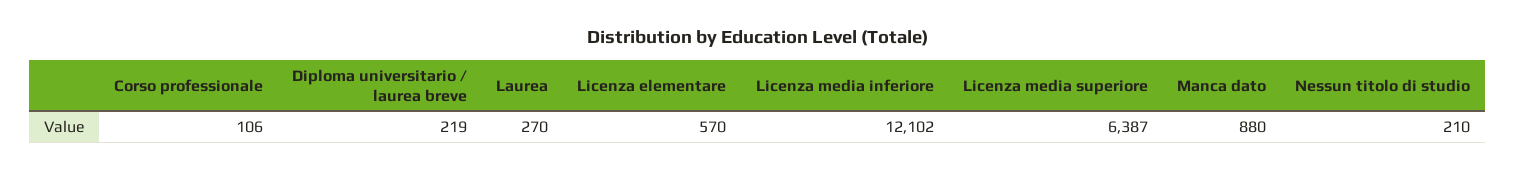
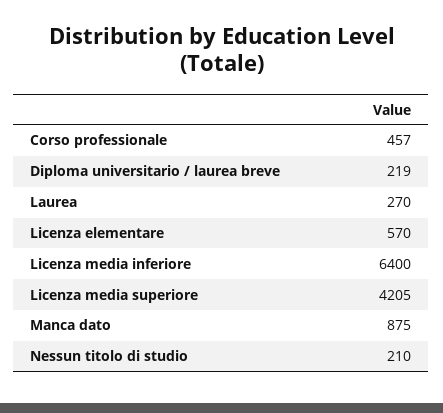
  {
-   "Corso professionale": 106,
+   "Corso professionale": 457,
    "Diploma universitario / laurea breve": 219,
    "Laurea": 270,
    "Licenza elementare": 570,
-   "Licenza media inferiore": 12102,
+   "Licenza media inferiore": 6400,
-   "Licenza media superiore": 6387,
+   "Licenza media superiore": 4205,
-   "Manca dato": 880,
+   "Manca dato": 875,
    "Nessun titolo di studio": 210
  }

